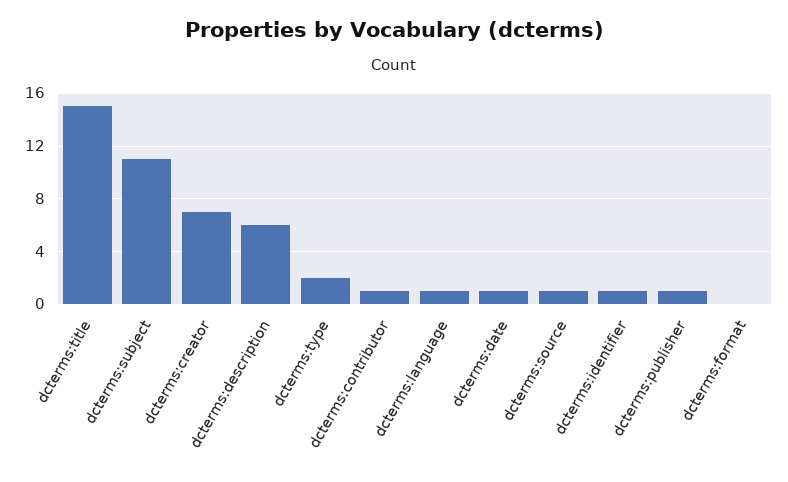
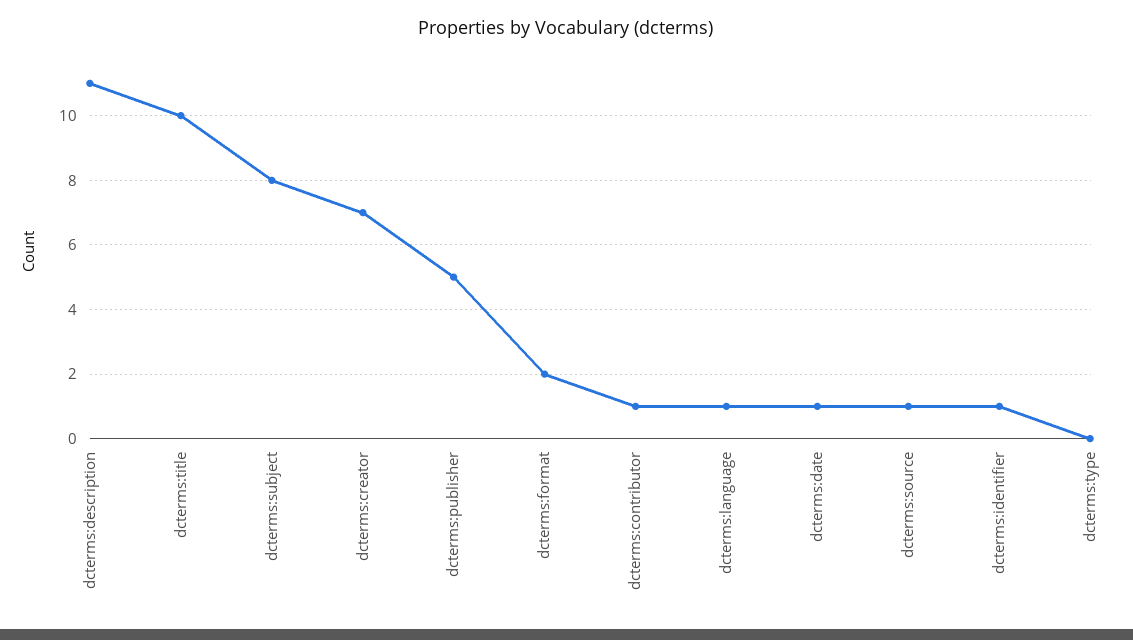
  {
-   "dcterms:title": 15,
+   "dcterms:title": 10,
-   "dcterms:subject": 11,
+   "dcterms:subject": 8,
    "dcterms:creator": 7,
-   "dcterms:description": 6,
+   "dcterms:description": 11,
-   "dcterms:type": 2,
+   "dcterms:type": 0,
    "dcterms:contributor": 1,
    "dcterms:language": 1,
    "dcterms:date": 1,
    "dcterms:source": 1,
    "dcterms:identifier": 1,
-   "dcterms:publisher": 1,
+   "dcterms:publisher": 5,
-   "dcterms:format": 0
+   "dcterms:format": 2
  }

